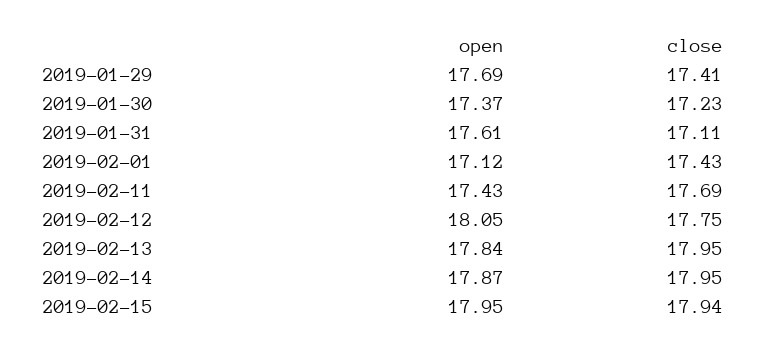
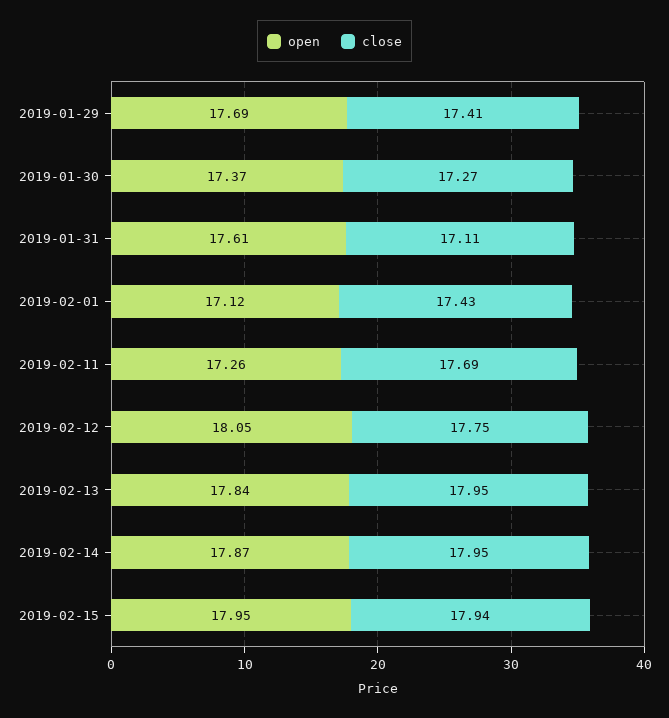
  {
    "open": {
      "2019-01-29": 17.69,
      "2019-01-30": 17.37,
      "2019-01-31": 17.61,
      "2019-02-01": 17.12,
-     "2019-02-11": 17.43,
+     "2019-02-11": 17.26,
      "2019-02-12": 18.05,
      "2019-02-13": 17.84,
      "2019-02-14": 17.87,
      "2019-02-15": 17.95
    },
    "close": {
      "2019-01-29": 17.41,
-     "2019-01-30": 17.23,
+     "2019-01-30": 17.27,
      "2019-01-31": 17.11,
      "2019-02-01": 17.43,
      "2019-02-11": 17.69,
      "2019-02-12": 17.75,
      "2019-02-13": 17.95,
      "2019-02-14": 17.95,
      "2019-02-15": 17.94
    }
  }

